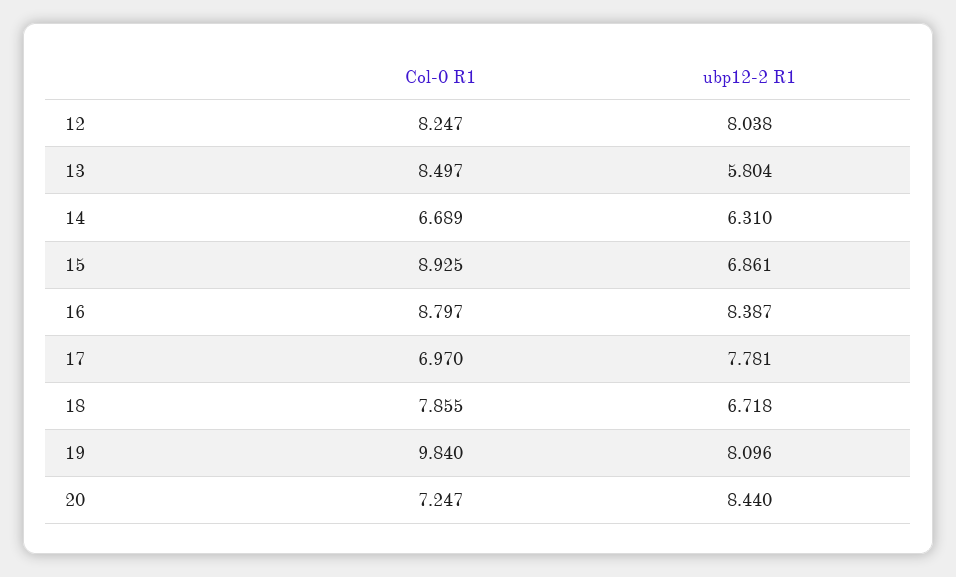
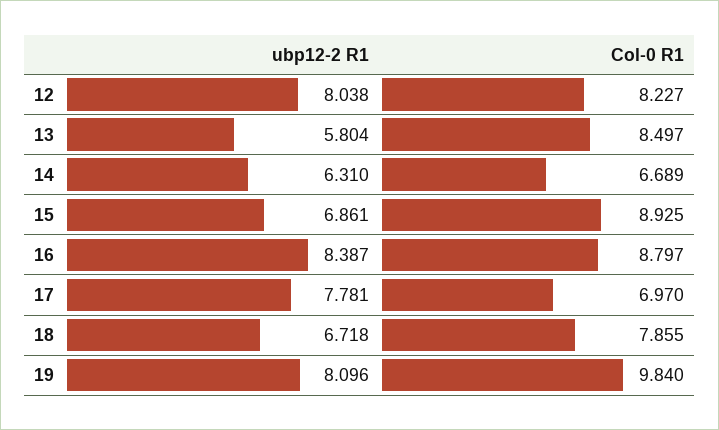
  {
    "Col-0 R1": {
-     "12": 8.247,
+     "12": 8.227,
      "13": 8.497,
      "14": 6.689,
      "15": 8.925,
      "16": 8.797,
      "17": 6.97,
      "18": 7.855,
-     "19": 9.84,
+     "19": 9.84
-     "20": 7.247
    },
    "ubp12-2 R1": {
      "12": 8.038,
      "13": 5.804,
      "14": 6.31,
      "15": 6.861,
      "16": 8.387,
      "17": 7.781,
      "18": 6.718,
-     "19": 8.096,
+     "19": 8.096
-     "20": 8.44
    }
  }

